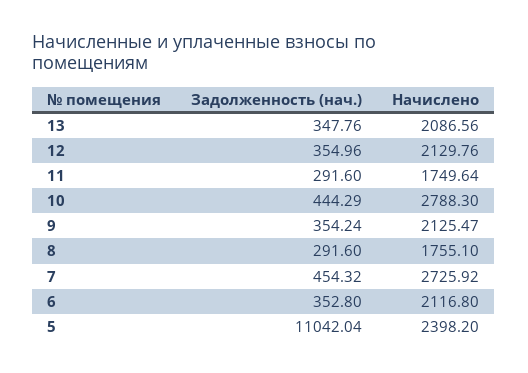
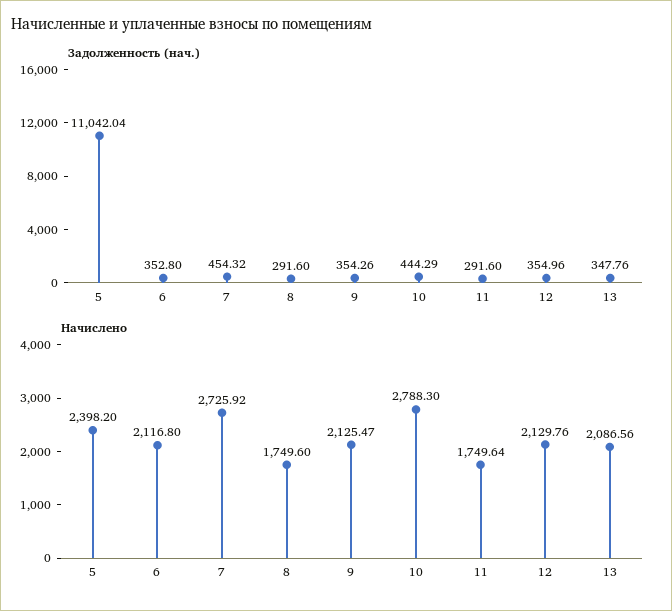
  {
    "Задолженность (нач.)": {
      "13": 347.76,
      "12": 354.96,
      "11": 291.6,
      "10": 444.29,
-     "9": 354.24,
+     "9": 354.26,
      "8": 291.6,
      "7": 454.32,
      "6": 352.8,
      "5": 11042.04
    },
    "Начислено": {
      "13": 2086.56,
      "12": 2129.76,
      "11": 1749.64,
      "10": 2788.3,
      "9": 2125.47,
-     "8": 1755.1,
+     "8": 1749.6,
      "7": 2725.92,
      "6": 2116.8,
      "5": 2398.2
    }
  }

